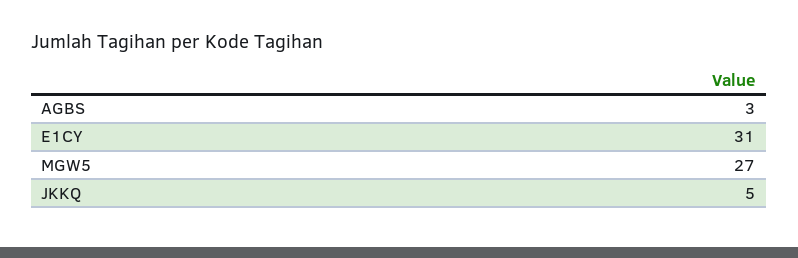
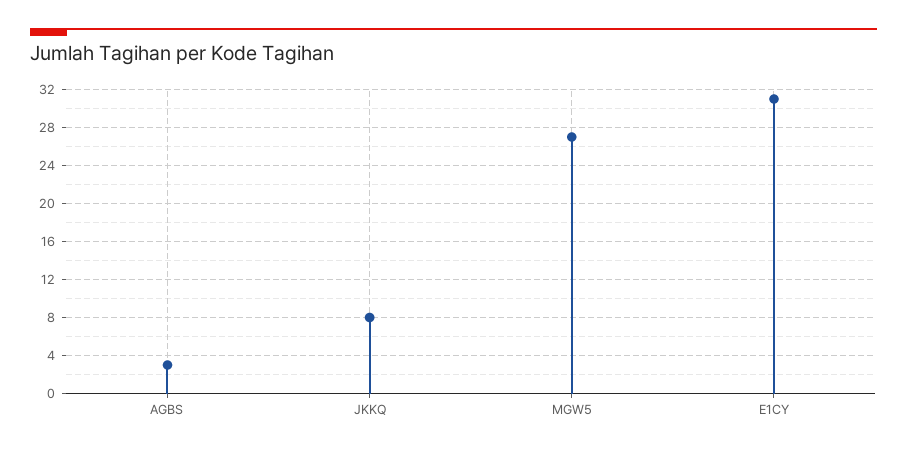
  {
    "AGBS": 3,
    "E1CY": 31,
    "MGW5": 27,
-   "JKKQ": 5
+   "JKKQ": 8
  }

